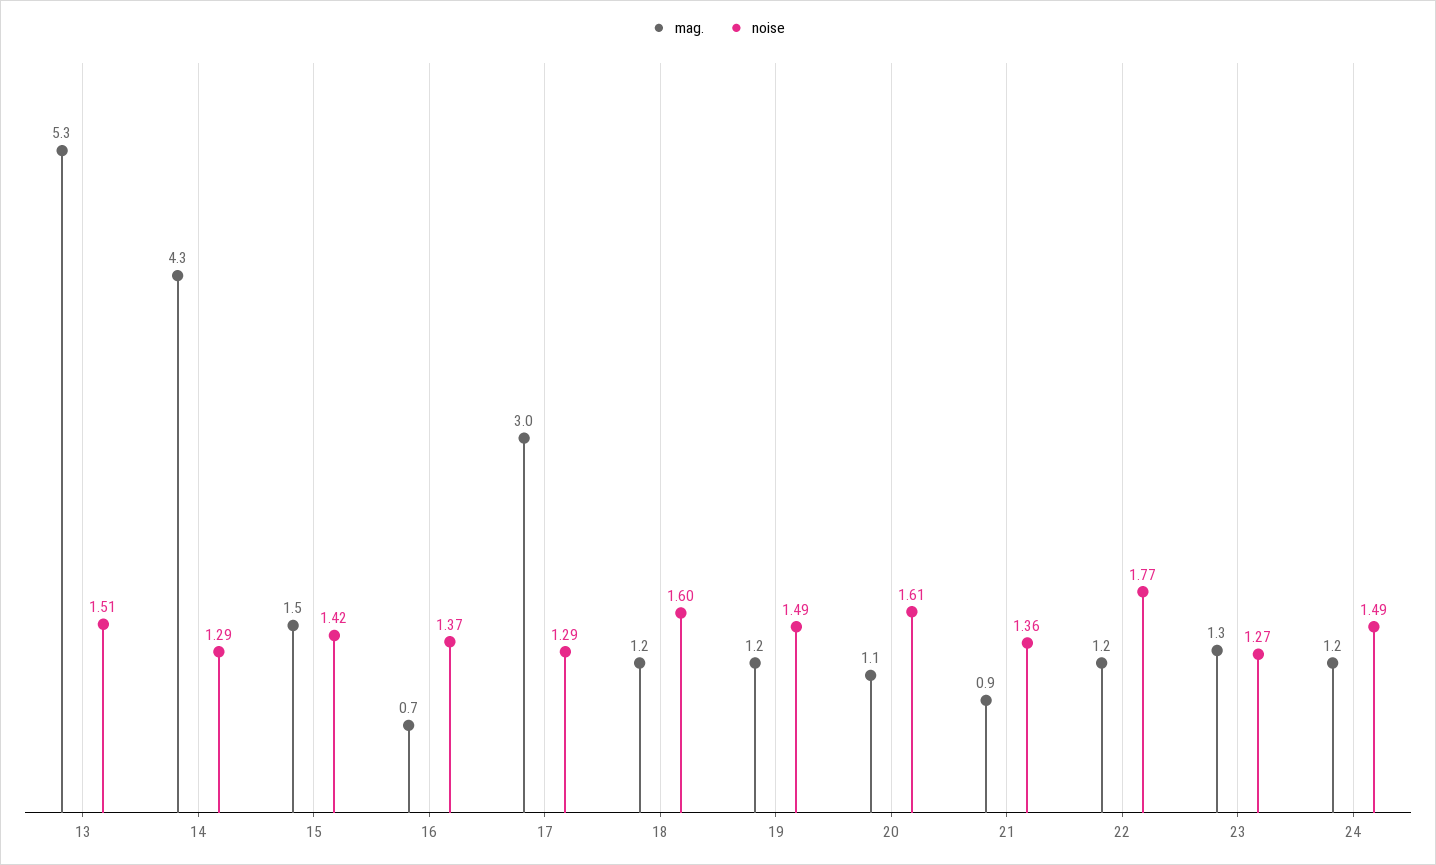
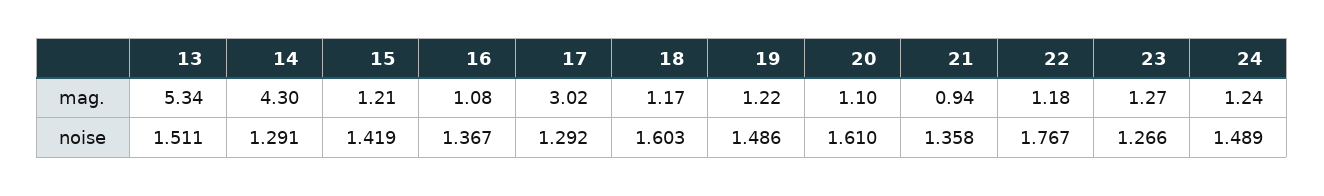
  {
    "mag.": {
      "13": 5.34,
      "14": 4.3,
-     "15": 1.5,
+     "15": 1.21,
-     "16": 0.7,
+     "16": 1.08,
      "17": 3.02,
      "18": 1.17,
      "19": 1.22,
      "20": 1.1,
      "21": 0.94,
      "22": 1.18,
      "23": 1.27,
      "24": 1.24
    },
    "noise": {
      "13": 1.511,
      "14": 1.291,
      "15": 1.419,
      "16": 1.367,
      "17": 1.292,
      "18": 1.603,
      "19": 1.486,
      "20": 1.61,
      "21": 1.358,
      "22": 1.767,
      "23": 1.266,
      "24": 1.489
    }
  }

